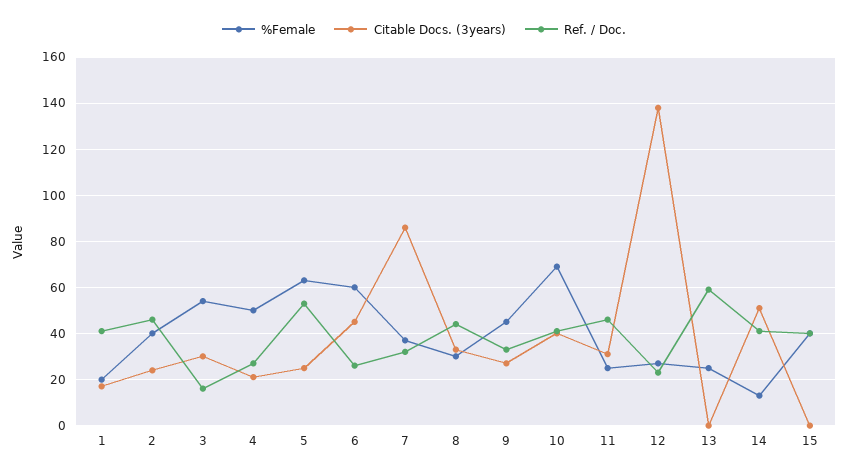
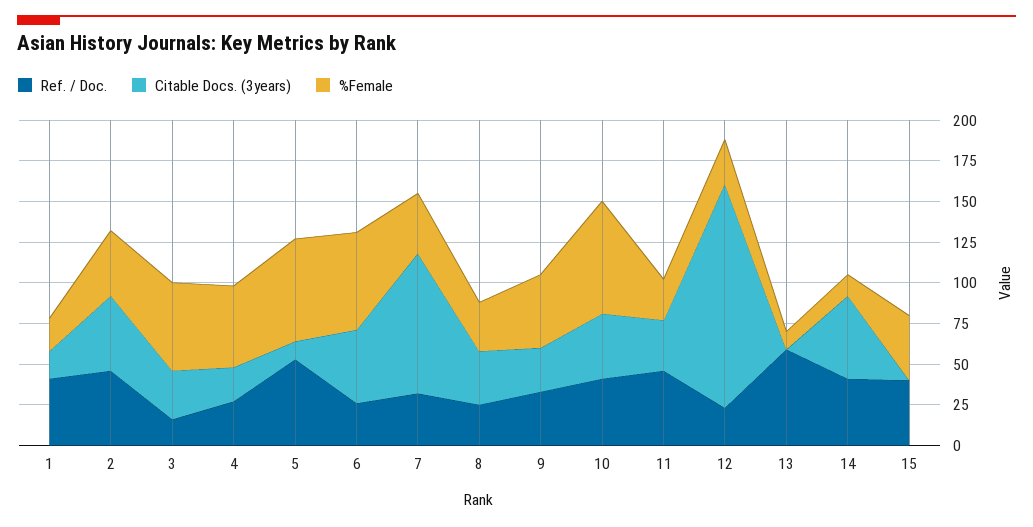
  {
    "%Female": {
      "1": 20,
      "2": 40,
      "3": 55,
      "4": 50,
      "5": 65,
      "6": 60,
      "7": 35,
      "8": 30,
      "9": 45,
      "10": 70,
      "11": 25,
      "12": 25,
-     "13": 25,
+     "13": 10,
      "14": 15,
      "15": 40
    },
    "Citable Docs. (3years)": {
      "1": 15,
-     "2": 25,
+     "2": 45,
      "3": 30,
      "4": 20,
-     "5": 25,
+     "5": 10,
      "6": 45,
      "7": 85,
      "8": 35,
      "9": 25,
      "10": 40,
      "11": 30,
      "12": 140,
      "13": 0,
      "14": 50,
      "15": 0
    },
    "Ref. / Doc.": {
      "1": 40,
      "2": 45,
      "3": 15,
      "4": 25,
      "5": 55,
      "6": 25,
      "7": 30,
-     "8": 45,
+     "8": 25,
      "9": 35,
      "10": 40,
      "11": 45,
      "12": 25,
      "13": 60,
      "14": 40,
      "15": 40
    }
  }

